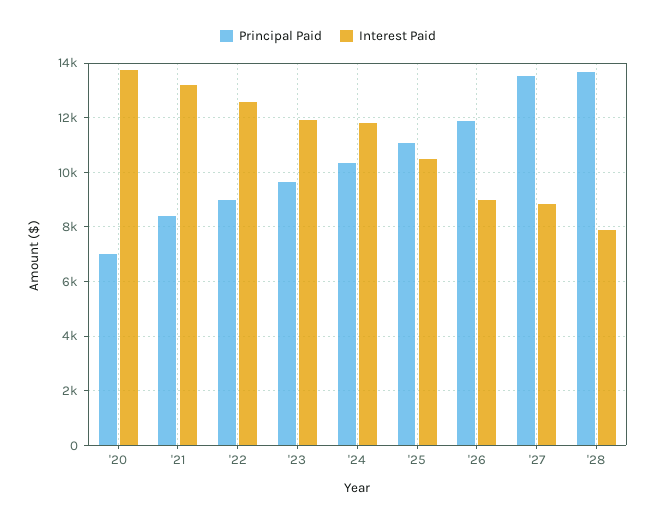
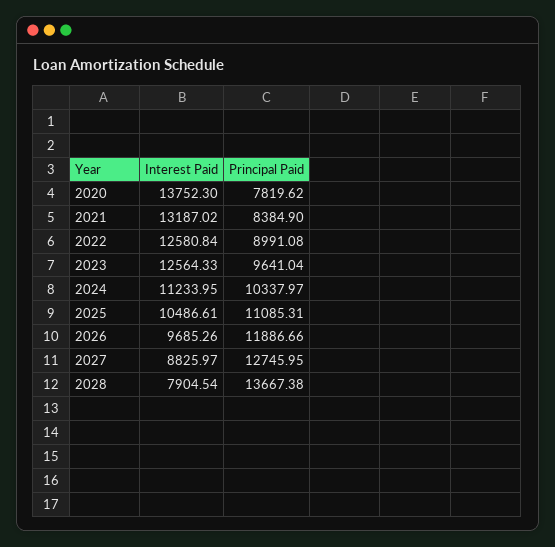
  {
    "Principal Paid": {
-     "'20": 7000,
+     "'20": 7819.62,
      "'21": 8384.9,
      "'22": 8991.08,
      "'23": 9641.04,
      "'24": 10337.97,
      "'25": 11085.31,
      "'26": 11886.66,
-     "'27": 13500,
+     "'27": 12745.95,
      "'28": 13667.38
    },
    "Interest Paid": {
      "'20": 13752.3,
      "'21": 13187.02,
      "'22": 12580.84,
-     "'23": 12000,
+     "'23": 12564.33,
-     "'24": 11750,
+     "'24": 11233.95,
      "'25": 10486.61,
-     "'26": 9000,
+     "'26": 9685.26,
      "'27": 8825.97,
      "'28": 7904.54
    }
  }

